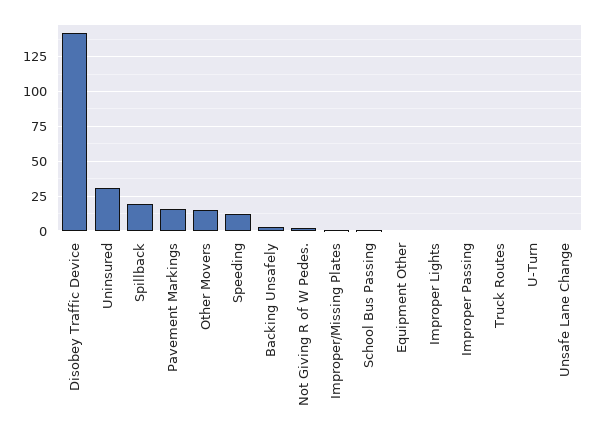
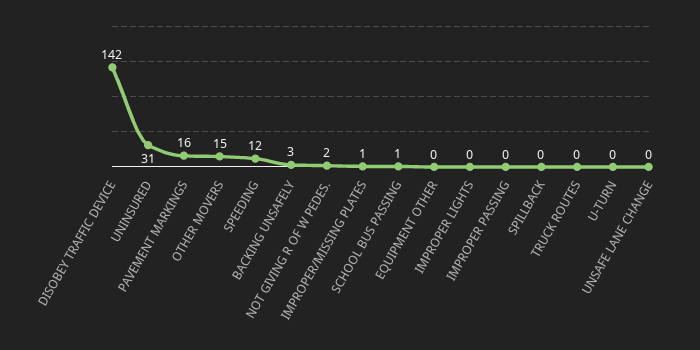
  {
    "Disobey Traffic Device": 142,
    "Uninsured": 31,
-   "Spillback": 20,
+   "Spillback": 0,
    "Pavement Markings": 16,
    "Other Movers": 15,
    "Speeding": 12,
    "Backing Unsafely": 3,
    "Not Giving R of W Pedes.": 2,
    "Improper/Missing Plates": 1,
    "School Bus Passing": 1,
    "Equipment Other": 0,
    "Improper Lights": 0,
    "Improper Passing": 0,
    "Truck Routes": 0,
    "U-Turn": 0,
    "Unsafe Lane Change": 0
  }

